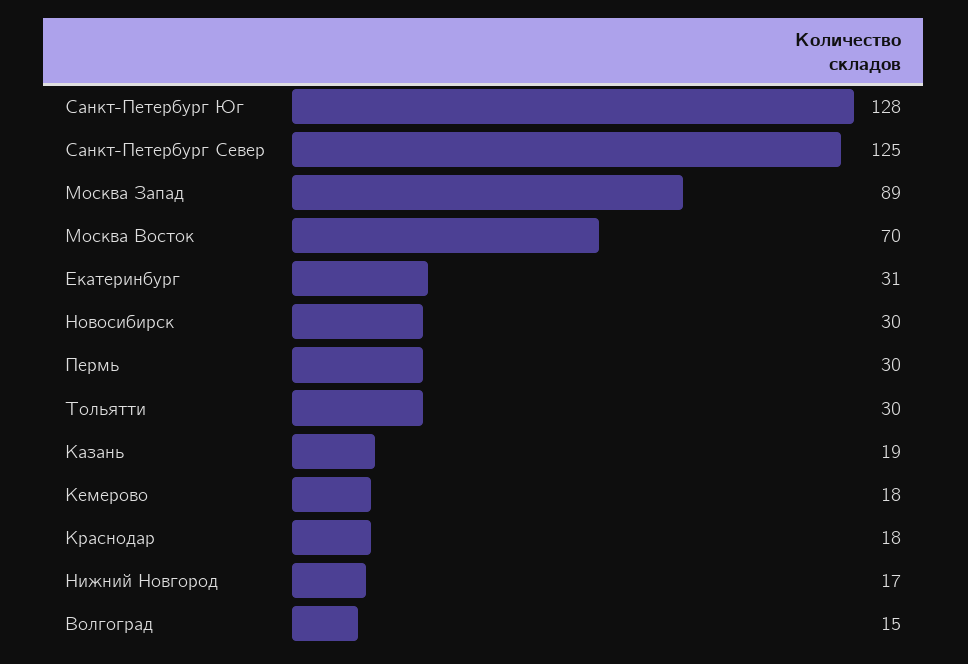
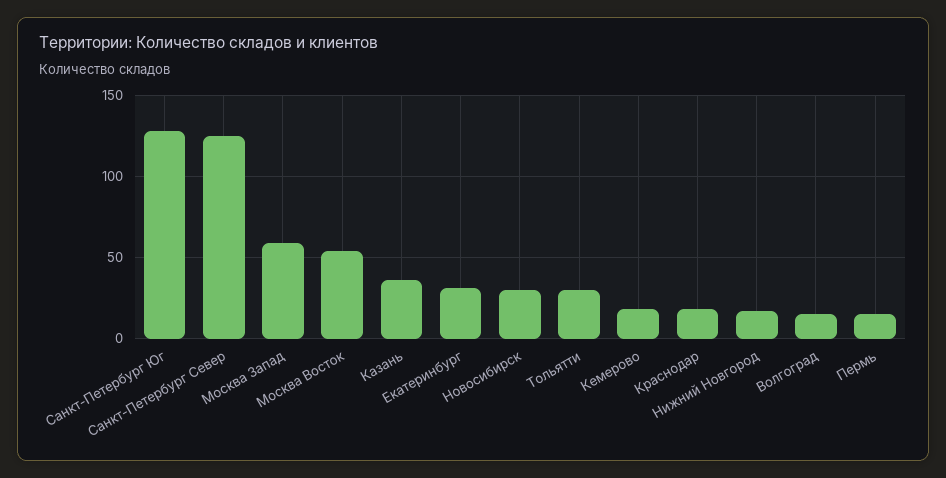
  {
    "Санкт-Петербург Юг": 128,
    "Санкт-Петербург Север": 125,
-   "Москва Запад": 89,
+   "Москва Запад": 60,
-   "Москва Восток": 70,
+   "Москва Восток": 55,
    "Екатеринбург": 31,
    "Новосибирск": 30,
-   "Пермь": 30,
+   "Пермь": 15,
    "Тольятти": 30,
-   "Казань": 19,
+   "Казань": 35,
    "Кемерово": 18,
    "Краснодар": 18,
    "Нижний Новгород": 17,
    "Волгоград": 15
  }

